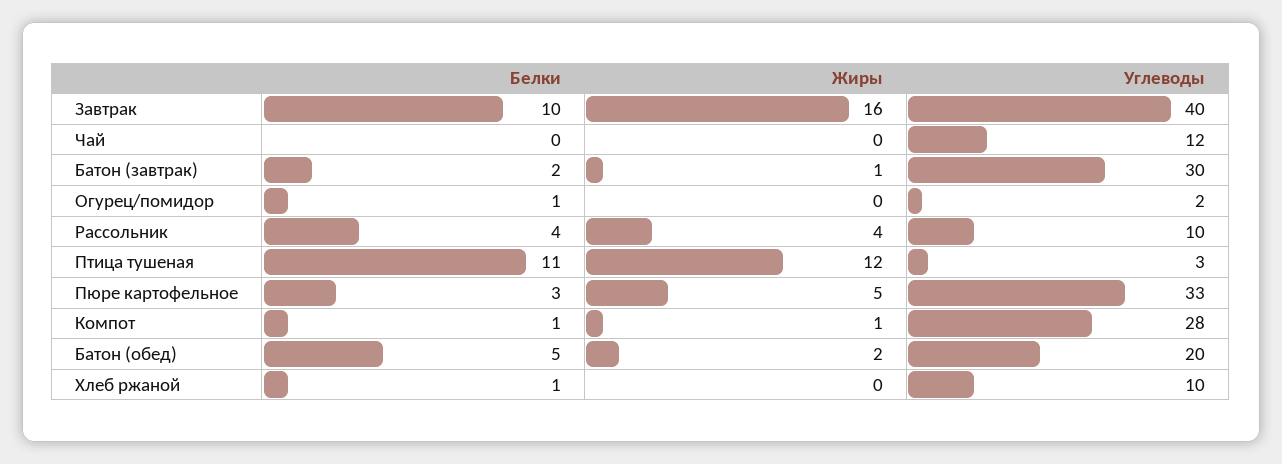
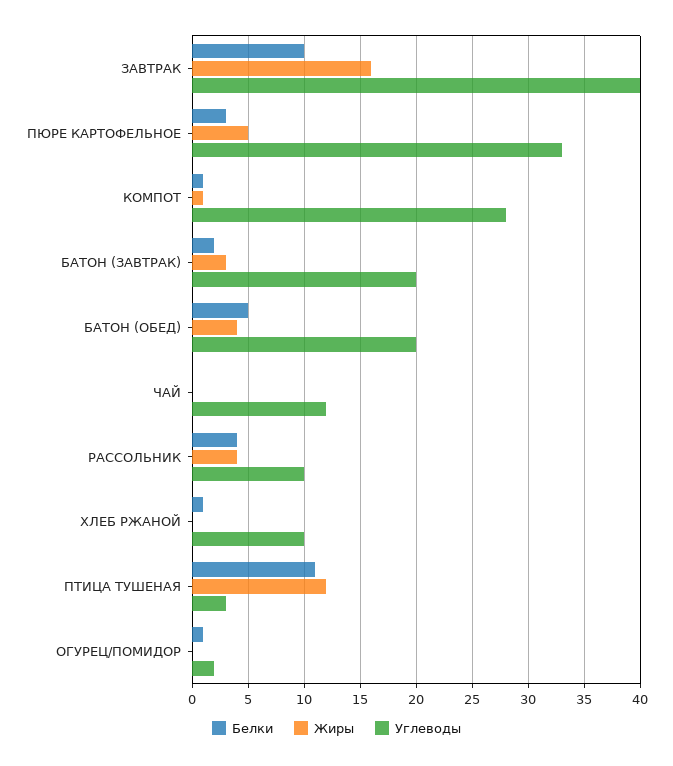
  {
    "Белки": {
      "Завтрак": 10,
      "Чай": 0,
      "Батон (завтрак)": 2,
      "Огурец/помидор": 1,
      "Рассольник": 4,
      "Птица тушеная": 11,
      "Пюре картофельное": 3,
      "Компот": 1,
      "Батон (обед)": 5,
      "Хлеб ржаной": 1
    },
    "Жиры": {
      "Завтрак": 16,
      "Чай": 0,
-     "Батон (завтрак)": 1,
+     "Батон (завтрак)": 3,
      "Огурец/помидор": 0,
      "Рассольник": 4,
      "Птица тушеная": 12,
      "Пюре картофельное": 5,
      "Компот": 1,
-     "Батон (обед)": 2,
+     "Батон (обед)": 4,
      "Хлеб ржаной": 0
    },
    "Углеводы": {
      "Завтрак": 40,
      "Чай": 12,
-     "Батон (завтрак)": 30,
+     "Батон (завтрак)": 20,
      "Огурец/помидор": 2,
      "Рассольник": 10,
      "Птица тушеная": 3,
      "Пюре картофельное": 33,
      "Компот": 28,
      "Батон (обед)": 20,
      "Хлеб ржаной": 10
    }
  }

